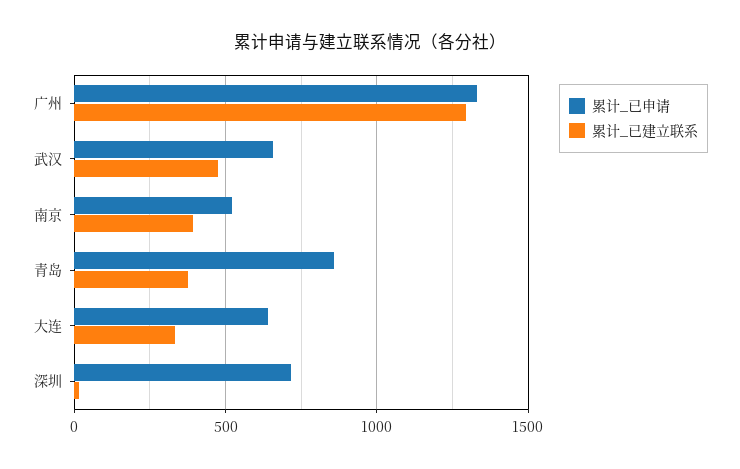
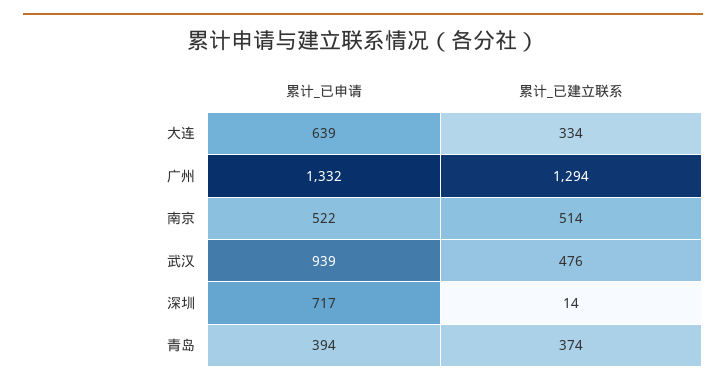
  {
    "累计_已申请": {
      "广州": 1332,
-     "武汉": 650,
+     "武汉": 939,
      "南京": 522,
-     "青岛": 850,
+     "青岛": 394,
      "大连": 639,
      "深圳": 717
    },
    "累计_已建立联系": {
      "广州": 1294,
      "武汉": 476,
-     "南京": 400,
+     "南京": 514,
      "青岛": 374,
      "大连": 334,
      "深圳": 14
    }
  }

